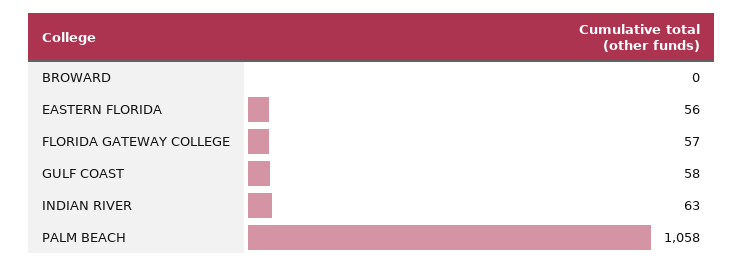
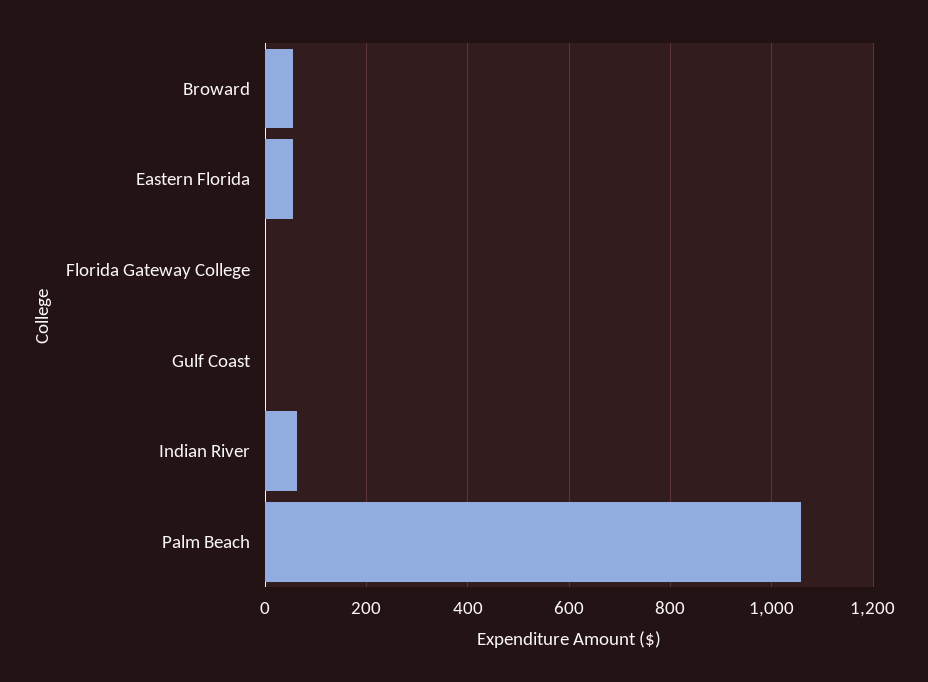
  {
-   "BROWARD": 0,
+   "BROWARD": 60,
    "EASTERN FLORIDA": 56,
-   "FLORIDA GATEWAY COLLEGE": 57,
+   "FLORIDA GATEWAY COLLEGE": 0,
-   "GULF COAST": 58,
+   "GULF COAST": 0,
    "INDIAN RIVER": 63,
    "PALM BEACH": 1058
  }

